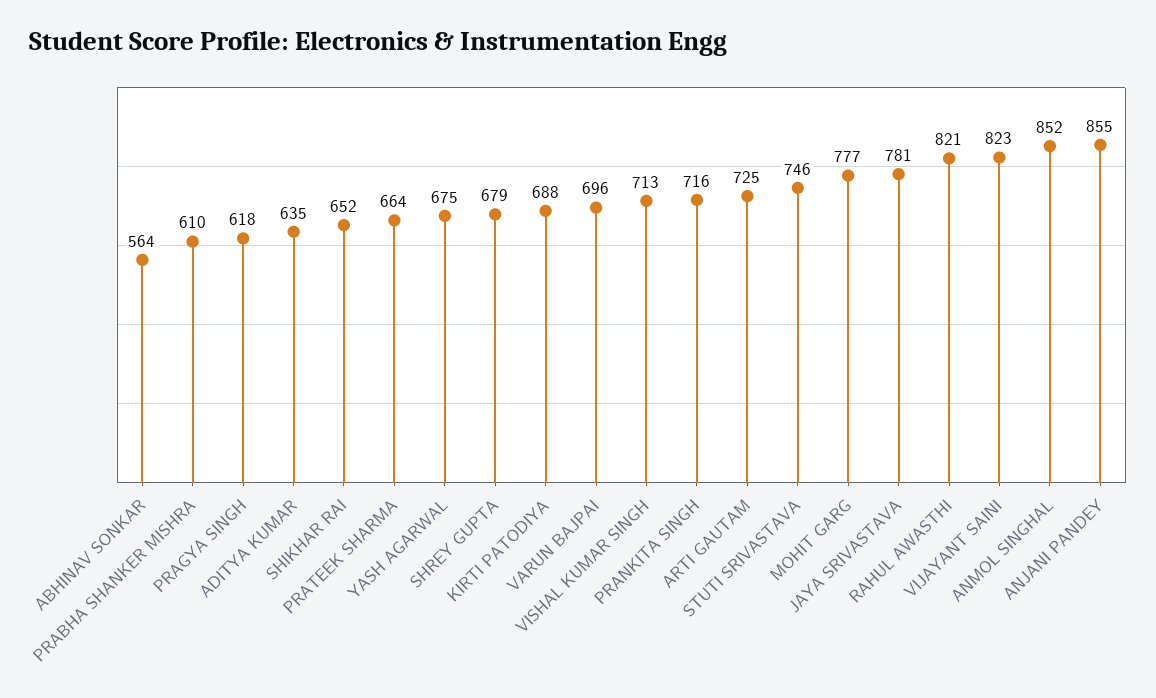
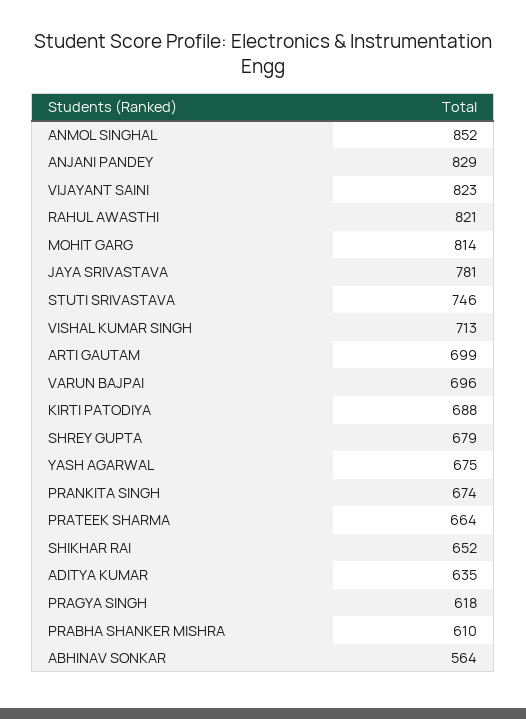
  {
    "ABHINAV SONKAR": 564,
    "PRABHA SHANKER MISHRA": 610,
    "PRAGYA SINGH": 618,
    "ADITYA KUMAR": 635,
    "SHIKHAR RAI": 652,
    "PRATEEK SHARMA": 664,
    "YASH AGARWAL": 675,
    "SHREY GUPTA": 679,
    "KIRTI PATODIYA": 688,
    "VARUN BAJPAI": 696,
    "VISHAL KUMAR SINGH": 713,
-   "PRANKITA SINGH": 716,
+   "PRANKITA SINGH": 674,
-   "ARTI GAUTAM": 725,
+   "ARTI GAUTAM": 699,
    "STUTI SRIVASTAVA": 746,
-   "MOHIT GARG": 777,
+   "MOHIT GARG": 814,
    "JAYA SRIVASTAVA": 781,
    "RAHUL AWASTHI": 821,
    "VIJAYANT SAINI": 823,
    "ANMOL SINGHAL": 852,
-   "ANJANI PANDEY": 855
+   "ANJANI PANDEY": 829
  }

